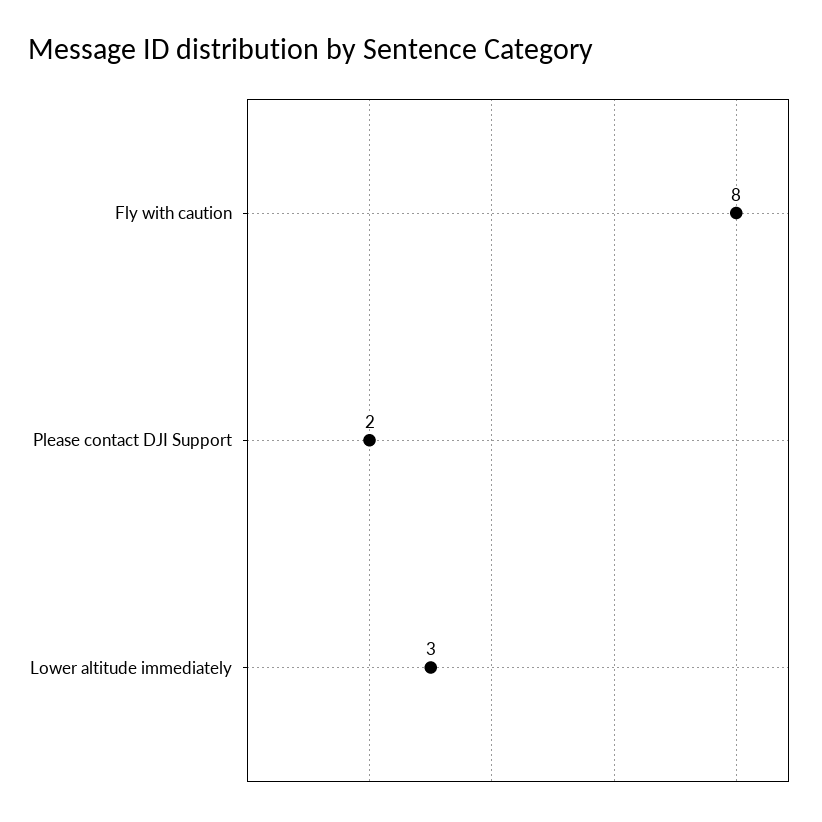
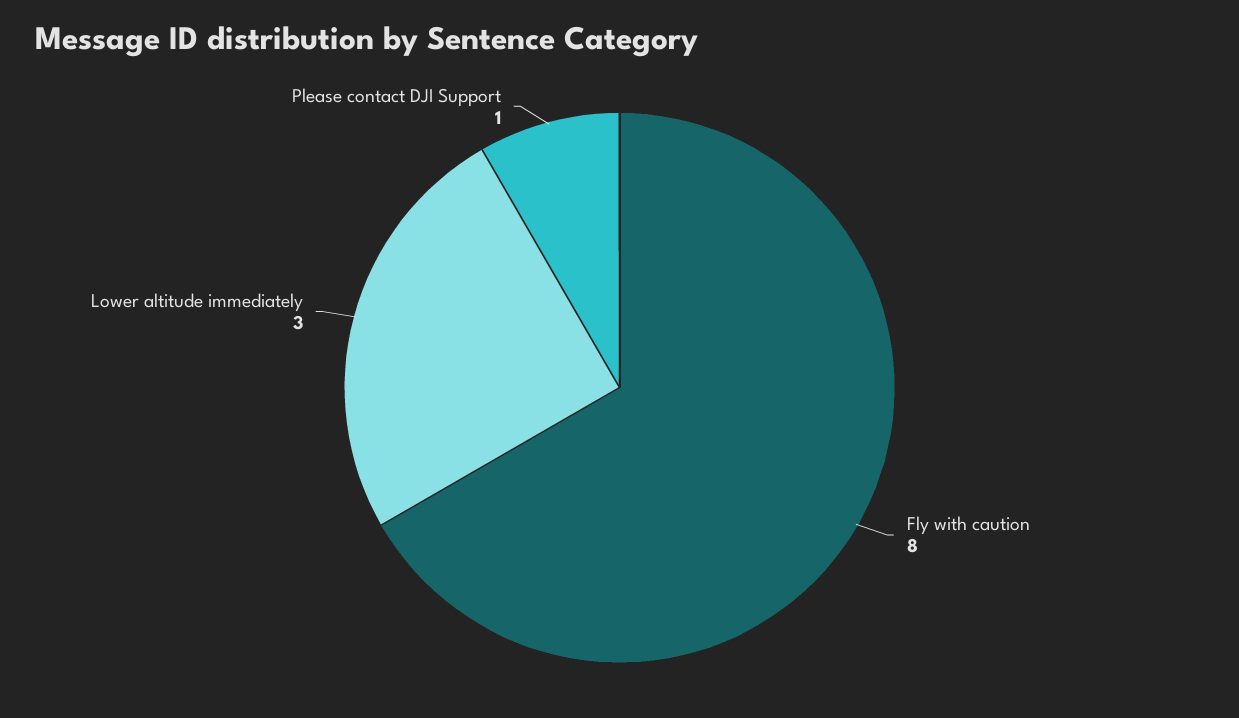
  {
    "Fly with caution": 8,
-   "Please contact DJI Support": 2,
+   "Please contact DJI Support": 1,
    "Lower altitude immediately": 3
  }

